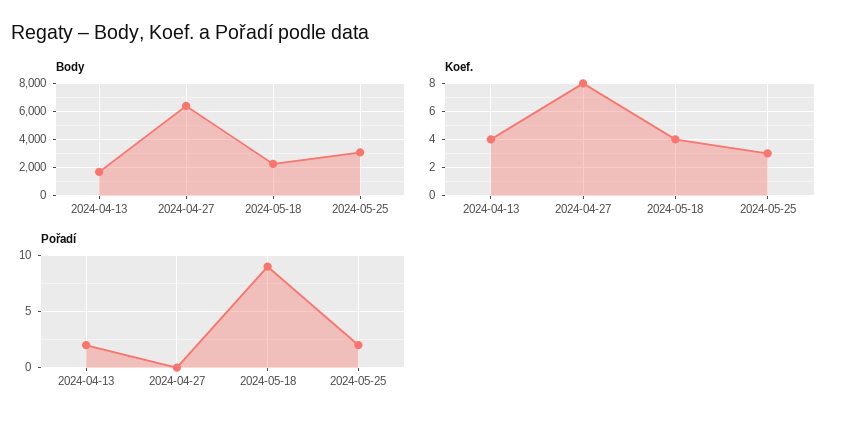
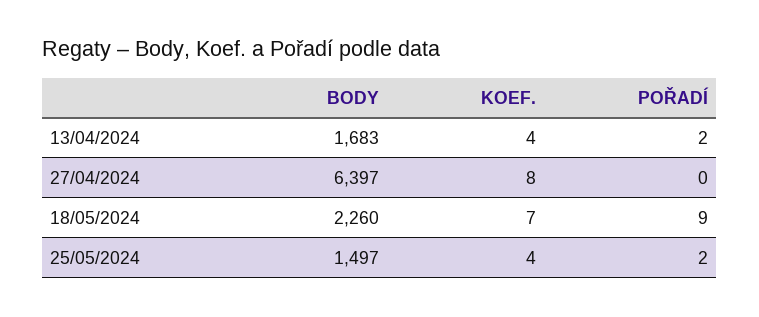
  {
    "Body": {
      "2024-04-13": 1683,
      "2024-04-27": 6397,
      "2024-05-18": 2260,
-     "2024-05-25": 3000
+     "2024-05-25": 1497
    },
    "Koef.": {
      "2024-04-13": 4,
      "2024-04-27": 8,
-     "2024-05-18": 4,
+     "2024-05-18": 7,
-     "2024-05-25": 3
+     "2024-05-25": 4
    },
    "Pořadí": {
      "2024-04-13": 2,
      "2024-04-27": 0,
      "2024-05-18": 9,
      "2024-05-25": 2
    }
  }

